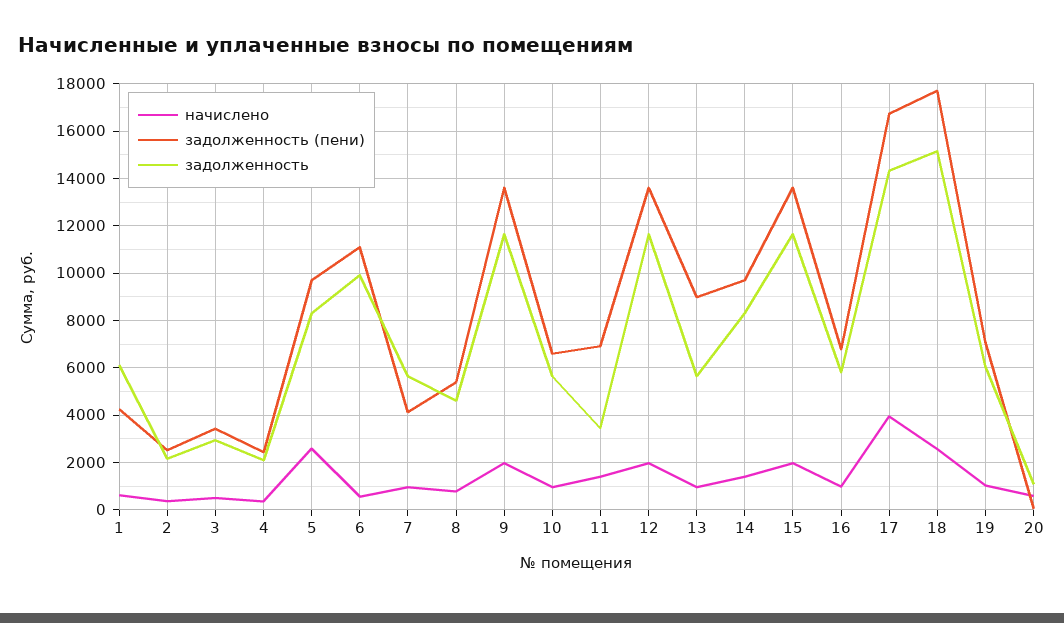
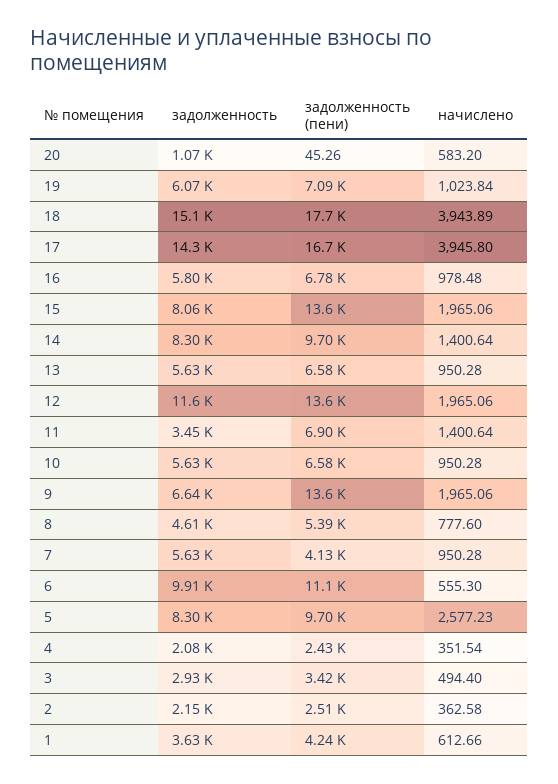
  {
    "начислено": {
      "1": 612.66,
      "2": 362.58,
      "3": 494.4,
      "4": 351.54,
      "5": 2577.23,
      "6": 555.3,
      "7": 950.28,
      "8": 777.6,
      "9": 1965.06,
      "10": 950.28,
      "11": 1400.64,
      "12": 1965.06,
      "13": 950.28,
      "14": 1400.64,
      "15": 1965.06,
      "16": 978.48,
      "17": 3945.8,
-     "18": 2500,
+     "18": 3943.89,
      "19": 1023.84,
      "20": 583.2
    },
    "задолженность (пени)": {
      "1": 4240,
      "2": 2510,
      "3": 3420,
      "4": 2430,
      "5": 9700,
      "6": 11100,
      "7": 4130,
      "8": 5390,
      "9": 13600,
      "10": 6580,
      "11": 6900,
      "12": 13600,
-     "13": 9000,
+     "13": 6580,
      "14": 9700,
      "15": 13600,
      "16": 6780,
      "17": 16700,
      "18": 17700,
      "19": 7090,
      "20": 45.26
    },
    "задолженность": {
-     "1": 6000,
+     "1": 3630,
      "2": 2150,
      "3": 2930,
      "4": 2080,
      "5": 8300,
      "6": 9910,
      "7": 5630,
      "8": 4610,
-     "9": 11500,
+     "9": 6640,
      "10": 5630,
      "11": 3450,
      "12": 11600,
      "13": 5630,
      "14": 8300,
-     "15": 11500,
+     "15": 8060,
      "16": 5800,
      "17": 14300,
      "18": 15100,
      "19": 6070,
      "20": 1070
    }
  }

